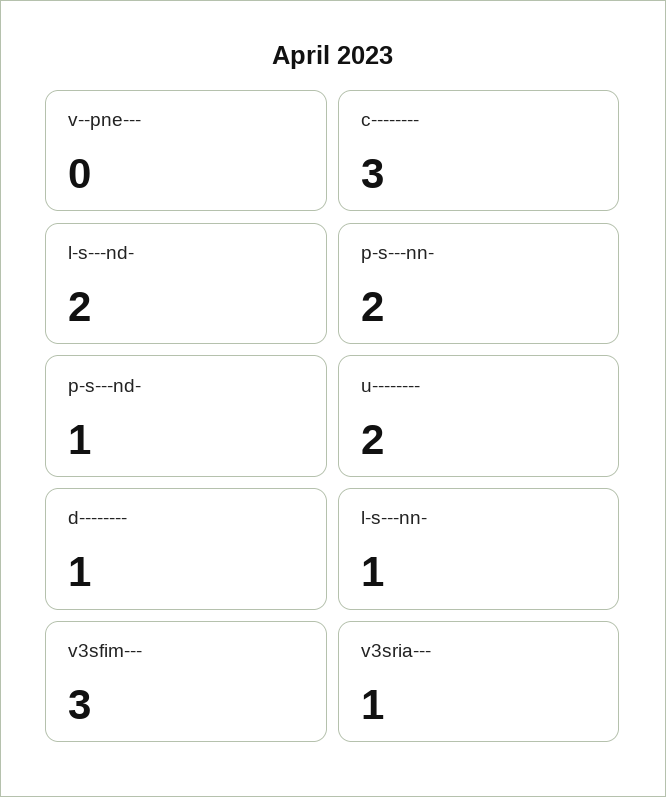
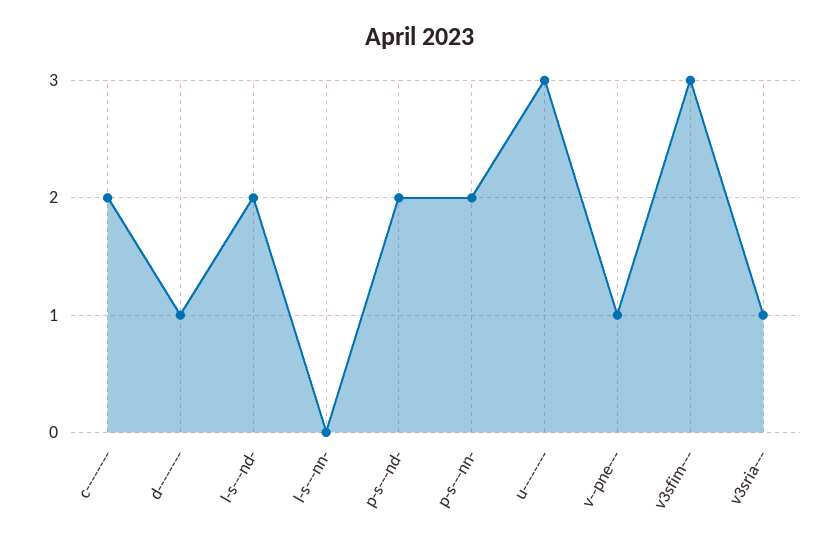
  {
-   "v--pne---": 0,
+   "v--pne---": 1,
-   "c--------": 3,
+   "c--------": 2,
    "l-s---nd-": 2,
    "p-s---nn-": 2,
-   "p-s---nd-": 1,
+   "p-s---nd-": 2,
-   "u--------": 2,
+   "u--------": 3,
    "d--------": 1,
-   "l-s---nn-": 1,
+   "l-s---nn-": 0,
    "v3sfim---": 3,
    "v3sria---": 1
  }

